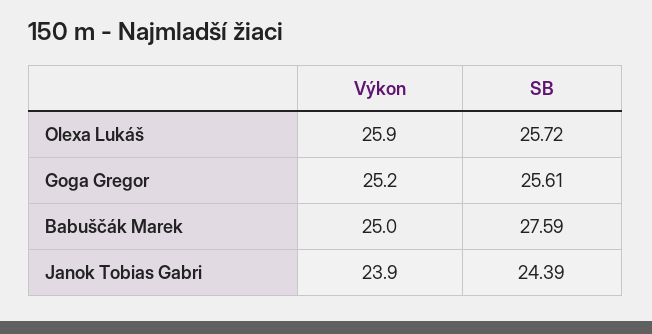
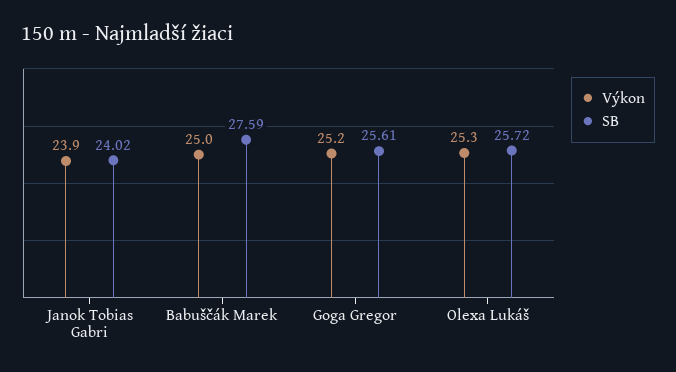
  {
    "Výkon": {
-     "Olexa Lukáš": 25.9,
+     "Olexa Lukáš": 25.3,
      "Goga Gregor": 25.2,
      "Babuščák Marek": 25,
      "Janok Tobias Gabri": 23.9
    },
    "SB": {
      "Olexa Lukáš": 25.72,
      "Goga Gregor": 25.61,
      "Babuščák Marek": 27.59,
-     "Janok Tobias Gabri": 24.39
+     "Janok Tobias Gabri": 24.02
    }
  }

